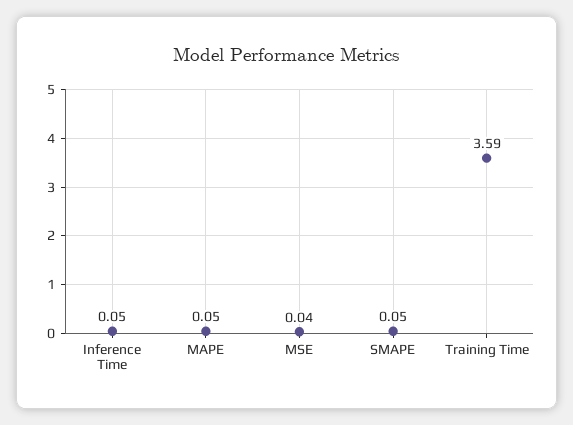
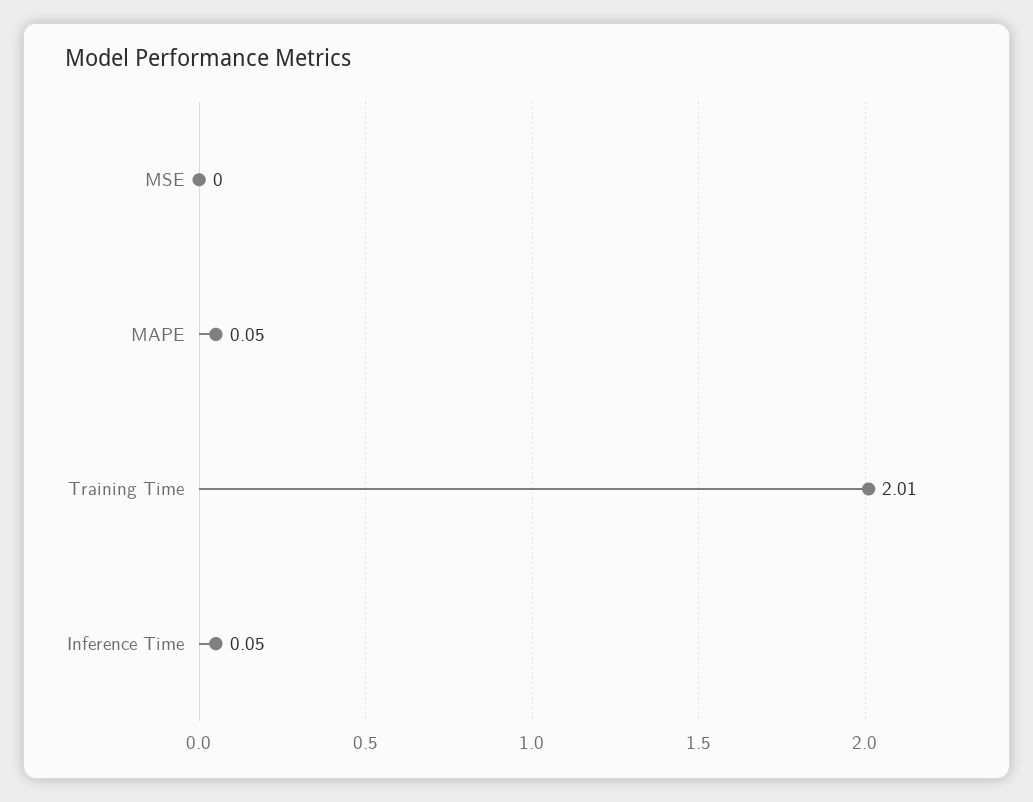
  {
    "Inference Time": 0.05,
    "MAPE": 0.05,
-   "MSE": 0.04,
+   "MSE": 0,
-   "SMAPE": 0.05,
-   "Training Time": 3.59
+   "Training Time": 2.01
  }

